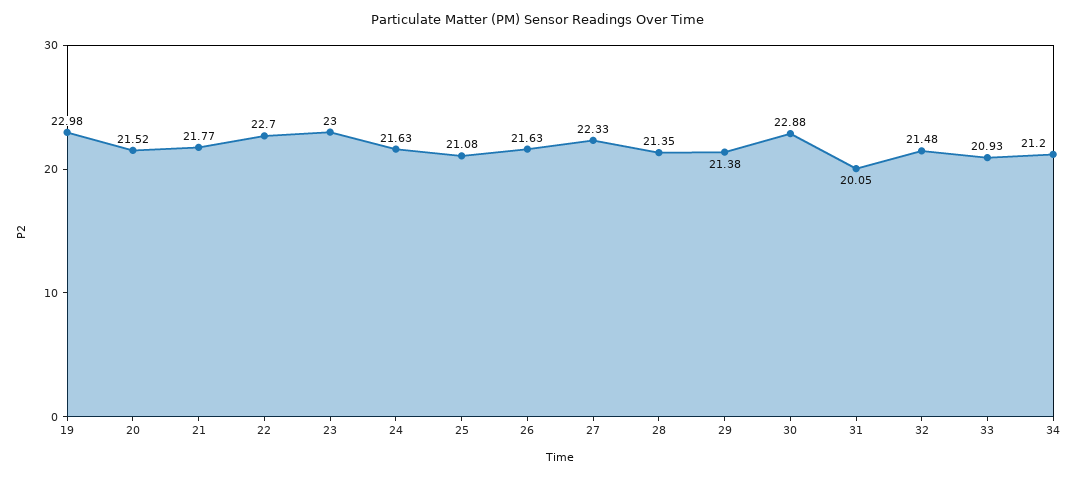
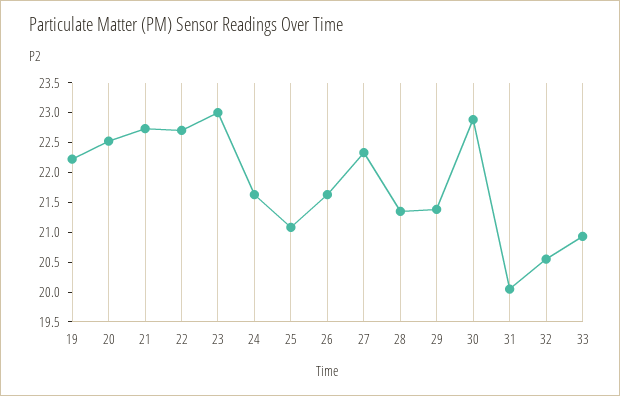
  {
-   "19": 22.98,
+   "19": 22.25,
-   "20": 21.52,
+   "20": 22.5,
-   "21": 21.77,
+   "21": 22.75,
    "22": 22.7,
    "23": 23,
    "24": 21.63,
    "25": 21.08,
    "26": 21.63,
    "27": 22.33,
    "28": 21.35,
    "29": 21.38,
    "30": 22.88,
    "31": 20.05,
-   "32": 21.48,
+   "32": 20.5,
-   "33": 20.93,
+   "33": 20.93
-   "34": 21.2
  }

